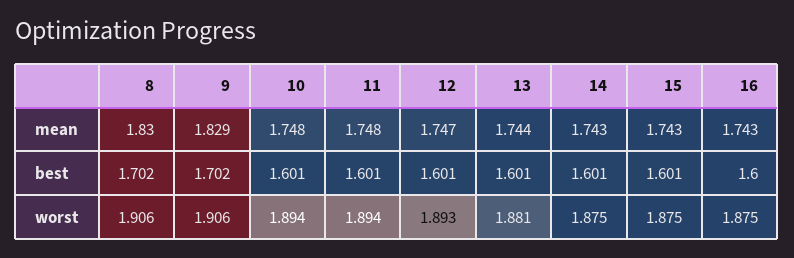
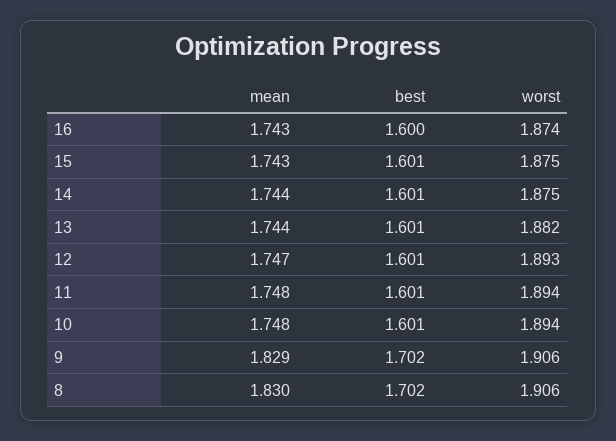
  {
    "8": {
      "mean": 1.83,
      "best": 1.702,
      "worst": 1.906
    },
    "9": {
      "mean": 1.829,
      "best": 1.702,
      "worst": 1.906
    },
    "10": {
      "mean": 1.748,
      "best": 1.601,
      "worst": 1.894
    },
    "11": {
      "mean": 1.748,
      "best": 1.601,
      "worst": 1.894
    },
    "12": {
      "mean": 1.747,
      "best": 1.601,
      "worst": 1.893
    },
    "13": {
      "mean": 1.744,
      "best": 1.601,
-     "worst": 1.881
+     "worst": 1.882
    },
    "14": {
-     "mean": 1.743,
+     "mean": 1.744,
      "best": 1.601,
      "worst": 1.875
    },
    "15": {
      "mean": 1.743,
      "best": 1.601,
      "worst": 1.875
    },
    "16": {
      "mean": 1.743,
      "best": 1.6,
-     "worst": 1.875
+     "worst": 1.874
    }
  }

